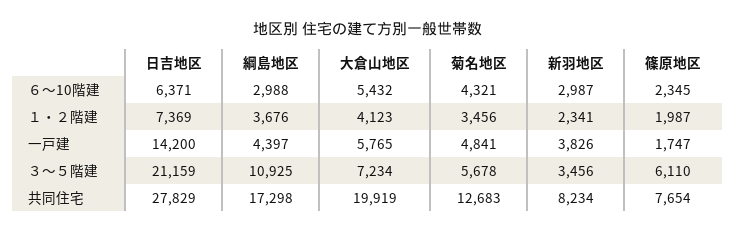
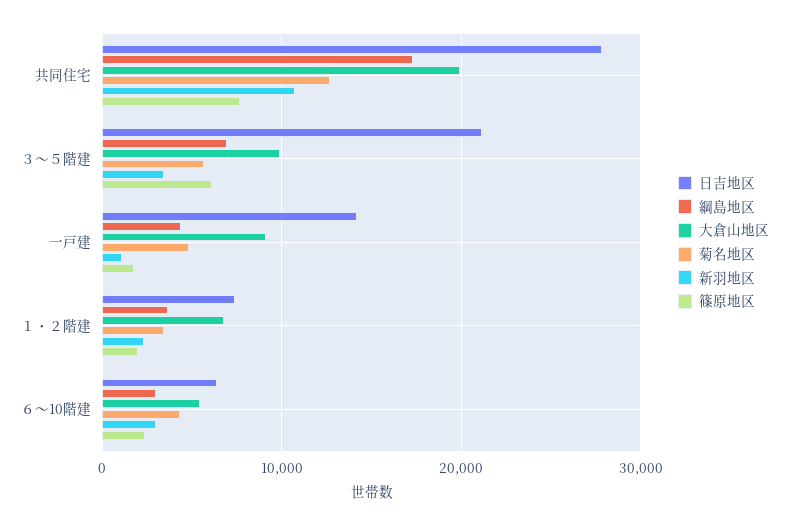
  {
    "日吉地区": {
      "６～10階建": 6371,
      "１・２階建": 7369,
      "一戸建": 14200,
      "３～５階建": 21159,
      "共同住宅": 27829
    },
    "綱島地区": {
      "６～10階建": 2988,
      "１・２階建": 3676,
      "一戸建": 4397,
-     "３～５階建": 10925,
+     "３～５階建": 7000,
      "共同住宅": 17298
    },
    "大倉山地区": {
      "６～10階建": 5432,
-     "１・２階建": 4123,
+     "１・２階建": 7000,
-     "一戸建": 5765,
+     "一戸建": 9000,
-     "３～５階建": 7234,
+     "３～５階建": 10000,
      "共同住宅": 19919
    },
    "菊名地区": {
      "６～10階建": 4321,
      "１・２階建": 3456,
      "一戸建": 4841,
      "３～５階建": 5678,
      "共同住宅": 12683
    },
    "新羽地区": {
      "６～10階建": 2987,
      "１・２階建": 2341,
-     "一戸建": 3826,
+     "一戸建": 1000,
      "３～５階建": 3456,
-     "共同住宅": 8234
+     "共同住宅": 11000
    },
    "篠原地区": {
      "６～10階建": 2345,
      "１・２階建": 1987,
      "一戸建": 1747,
      "３～５階建": 6110,
      "共同住宅": 7654
    }
  }

